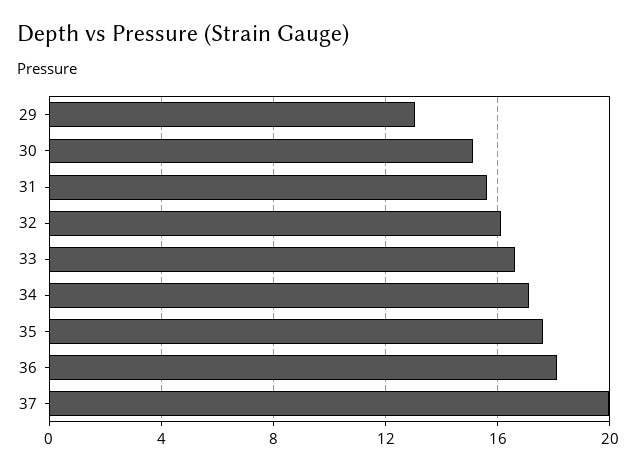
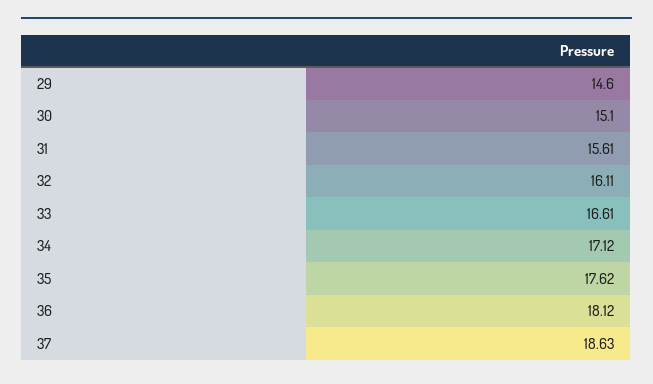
  {
-   "29": 13,
+   "29": 14.6,
    "30": 15.1,
    "31": 15.61,
    "32": 16.11,
    "33": 16.61,
    "34": 17.12,
    "35": 17.62,
    "36": 18.12,
-   "37": 20
+   "37": 18.63
  }

